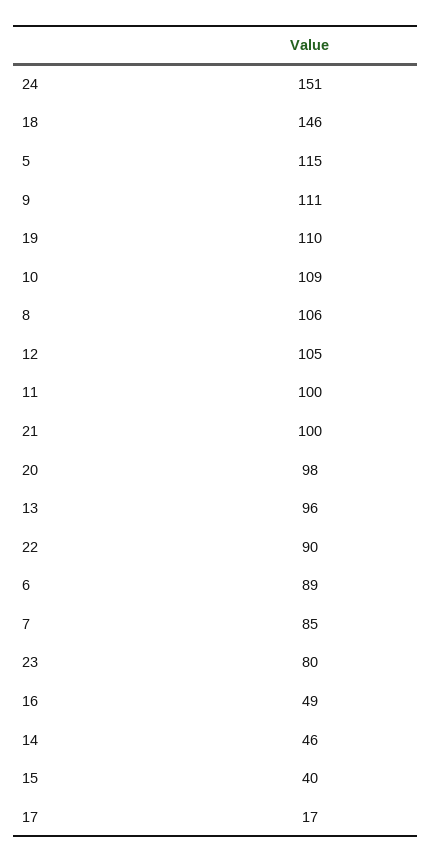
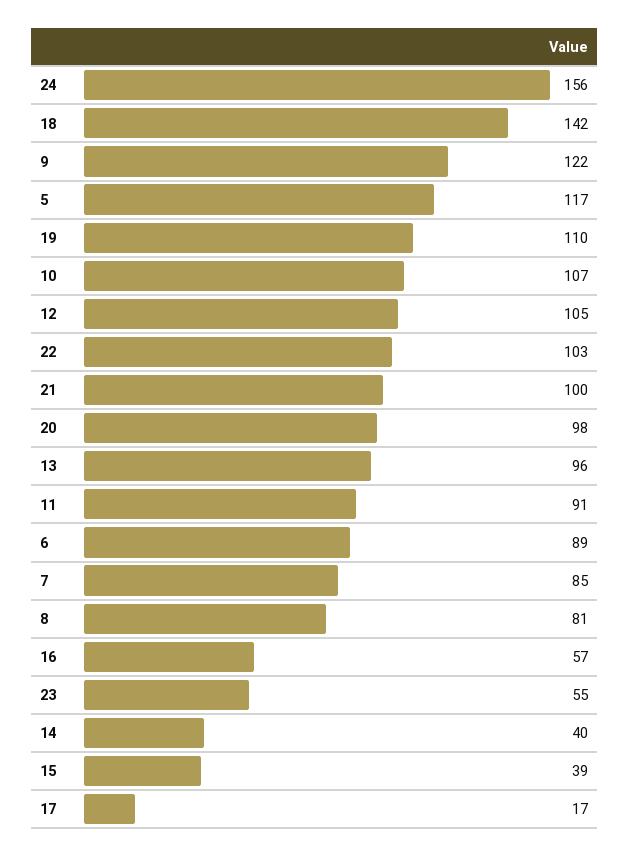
  {
-   "24": 151,
+   "24": 156,
-   "18": 146,
+   "18": 142,
-   "5": 115,
+   "5": 117,
-   "9": 111,
+   "9": 122,
    "19": 110,
-   "10": 109,
+   "10": 107,
-   "8": 106,
+   "8": 81,
    "12": 105,
-   "11": 100,
+   "11": 91,
    "21": 100,
    "20": 98,
    "13": 96,
-   "22": 90,
+   "22": 103,
    "6": 89,
    "7": 85,
-   "23": 80,
+   "23": 55,
-   "16": 49,
+   "16": 57,
-   "14": 46,
+   "14": 40,
-   "15": 40,
+   "15": 39,
    "17": 17
  }

